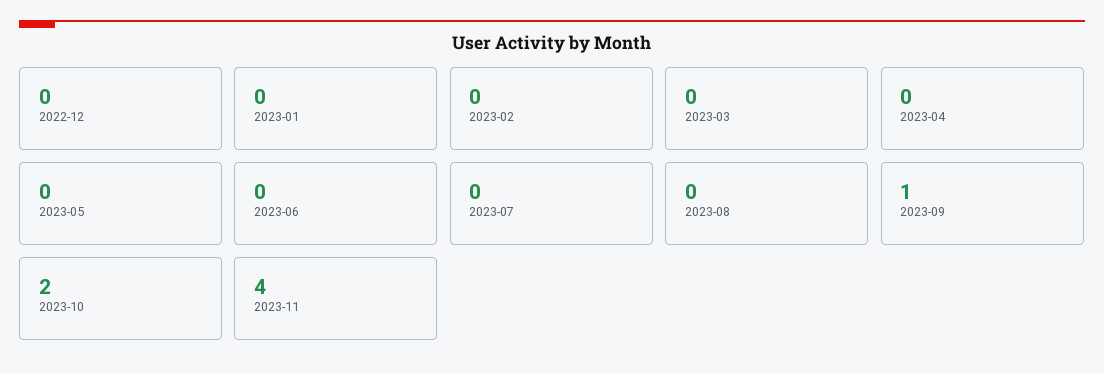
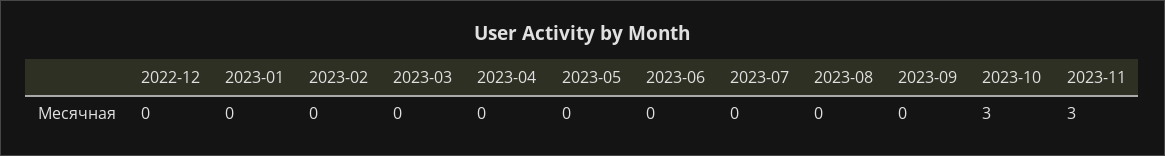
  {
    "2022-12": 0,
    "2023-01": 0,
    "2023-02": 0,
    "2023-03": 0,
    "2023-04": 0,
    "2023-05": 0,
    "2023-06": 0,
    "2023-07": 0,
    "2023-08": 0,
-   "2023-09": 1,
+   "2023-09": 0,
-   "2023-10": 2,
+   "2023-10": 3,
-   "2023-11": 4
+   "2023-11": 3
  }

